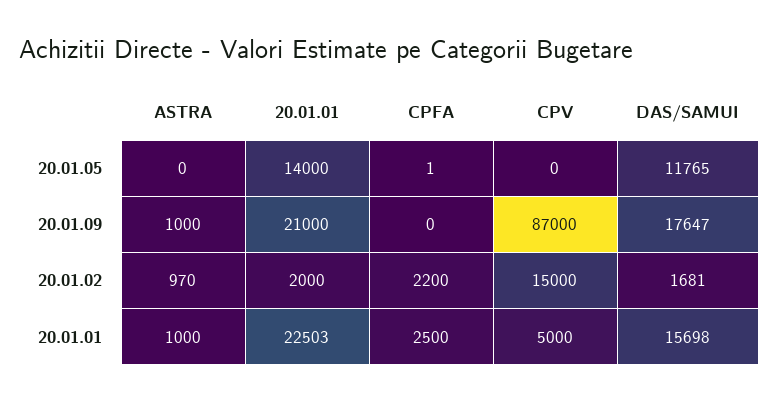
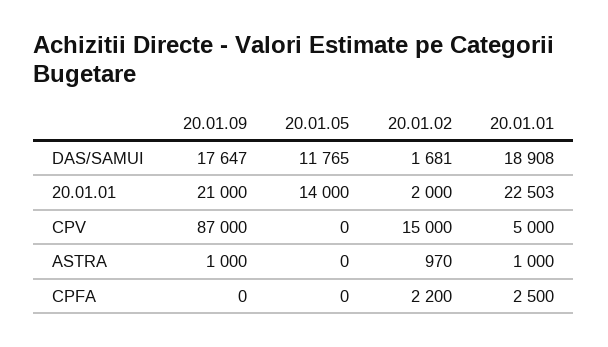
  {
    "ASTRA": {
      "20.01.05": 0,
      "20.01.09": 1000,
      "20.01.02": 970,
      "20.01.01": 1000
    },
    "20.01.01": {
      "20.01.05": 14000,
      "20.01.09": 21000,
      "20.01.02": 2000,
      "20.01.01": 22503
    },
    "CPFA": {
-     "20.01.05": 1,
+     "20.01.05": 0,
      "20.01.09": 0,
      "20.01.02": 2200,
      "20.01.01": 2500
    },
    "CPV": {
      "20.01.05": 0,
      "20.01.09": 87000,
      "20.01.02": 15000,
      "20.01.01": 5000
    },
    "DAS/SAMUI": {
      "20.01.05": 11765,
      "20.01.09": 17647,
      "20.01.02": 1681,
-     "20.01.01": 15698
+     "20.01.01": 18908
    }
  }

